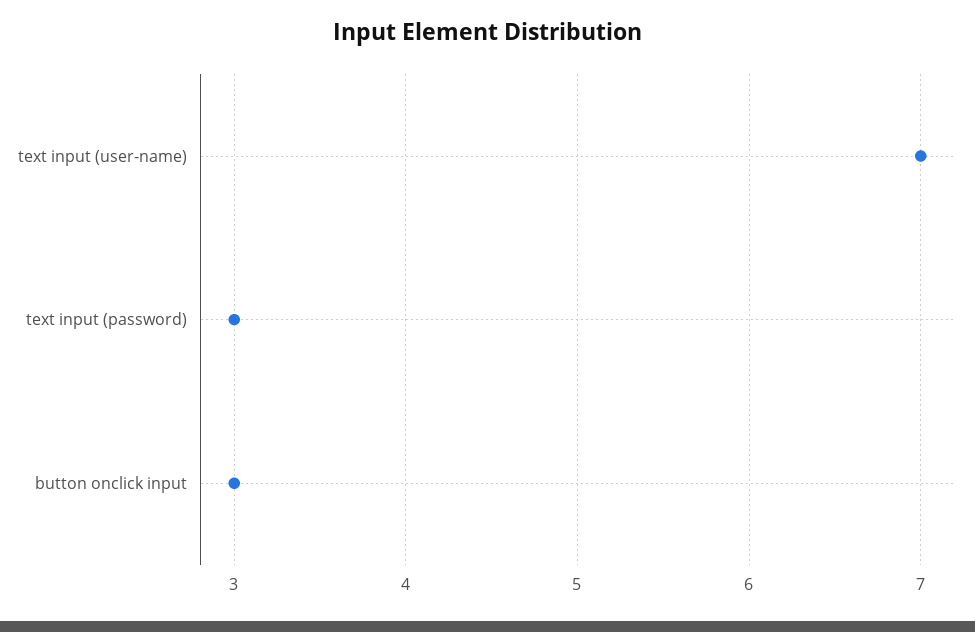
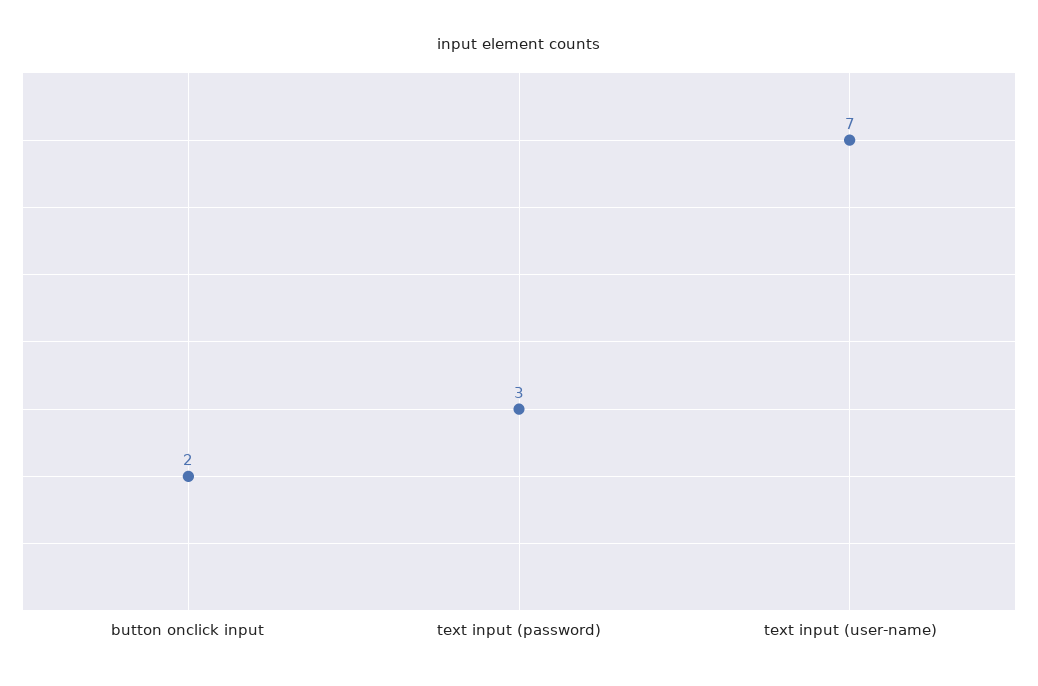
  {
    "text input (user-name)": 7,
    "text input (password)": 3,
-   "button onclick input": 3
+   "button onclick input": 2
  }

